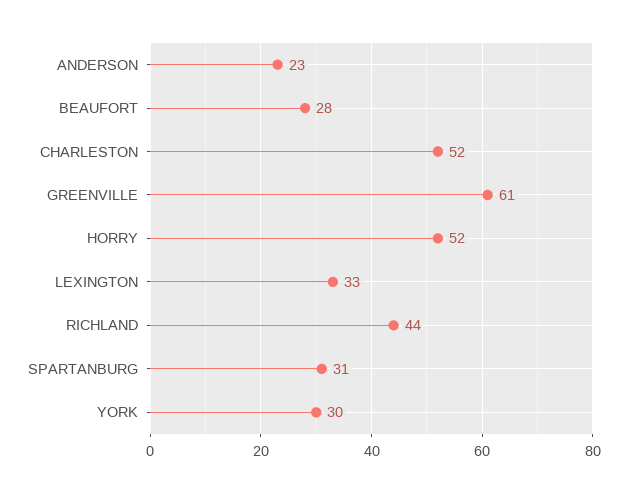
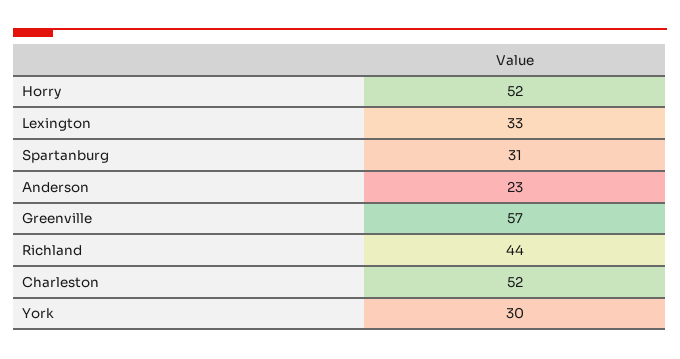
  {
    "ANDERSON": 23,
-   "BEAUFORT": 28,
    "CHARLESTON": 52,
-   "GREENVILLE": 61,
+   "GREENVILLE": 57,
    "HORRY": 52,
    "LEXINGTON": 33,
    "RICHLAND": 44,
    "SPARTANBURG": 31,
    "YORK": 30
  }

